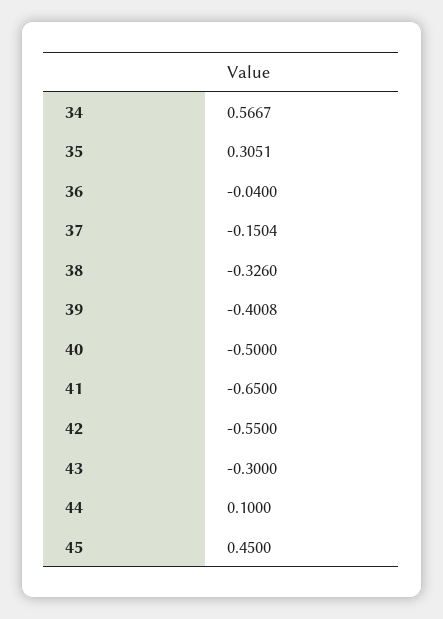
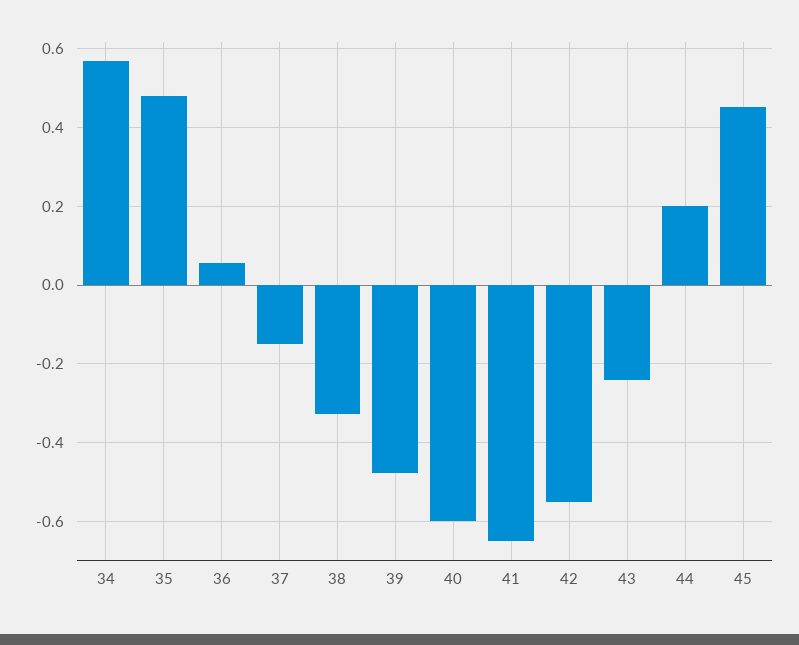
  {
    "34": 0.5667,
-   "35": 0.3051,
+   "35": 0.48,
-   "36": -0.04,
+   "36": 0.06,
    "37": -0.1504,
    "38": -0.326,
-   "39": -0.4008,
+   "39": -0.48,
-   "40": -0.5,
+   "40": -0.6,
    "41": -0.65,
    "42": -0.55,
-   "43": -0.3,
+   "43": -0.24,
-   "44": 0.1,
+   "44": 0.2,
    "45": 0.45
  }

